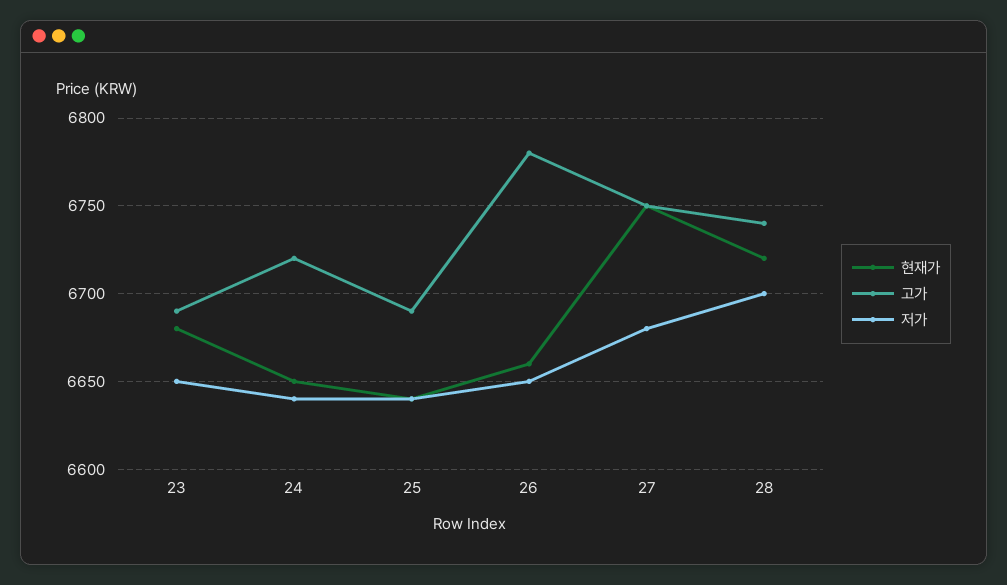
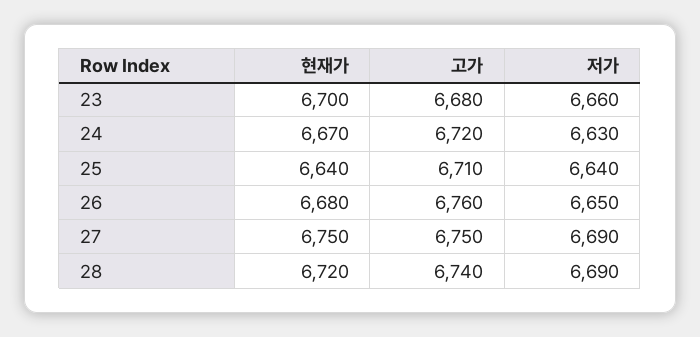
  {
    "현재가": {
-     "23": 6680,
+     "23": 6700,
-     "24": 6650,
+     "24": 6670,
      "25": 6640,
-     "26": 6660,
+     "26": 6680,
      "27": 6750,
      "28": 6720
    },
    "고가": {
-     "23": 6690,
+     "23": 6680,
      "24": 6720,
-     "25": 6690,
+     "25": 6710,
-     "26": 6780,
+     "26": 6760,
      "27": 6750,
      "28": 6740
    },
    "저가": {
-     "23": 6650,
+     "23": 6660,
-     "24": 6640,
+     "24": 6630,
      "25": 6640,
      "26": 6650,
-     "27": 6680,
+     "27": 6690,
-     "28": 6700
+     "28": 6690
    }
  }

